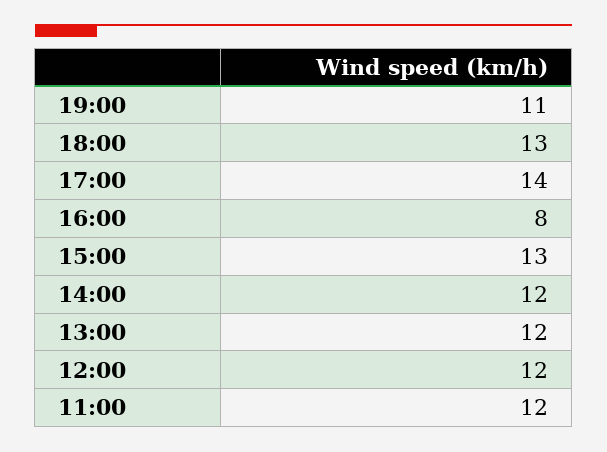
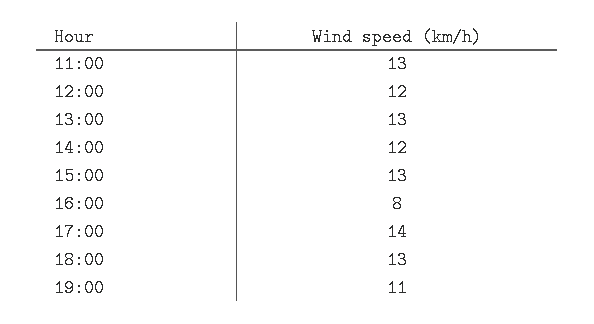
  {
    "19:00": 11,
    "18:00": 13,
    "17:00": 14,
    "16:00": 8,
    "15:00": 13,
    "14:00": 12,
-   "13:00": 12,
+   "13:00": 13,
    "12:00": 12,
-   "11:00": 12
+   "11:00": 13
  }

